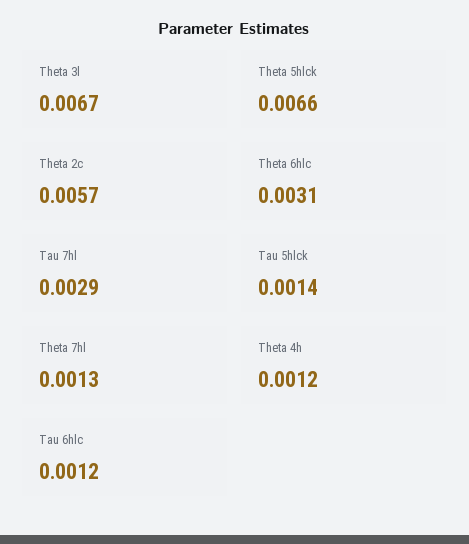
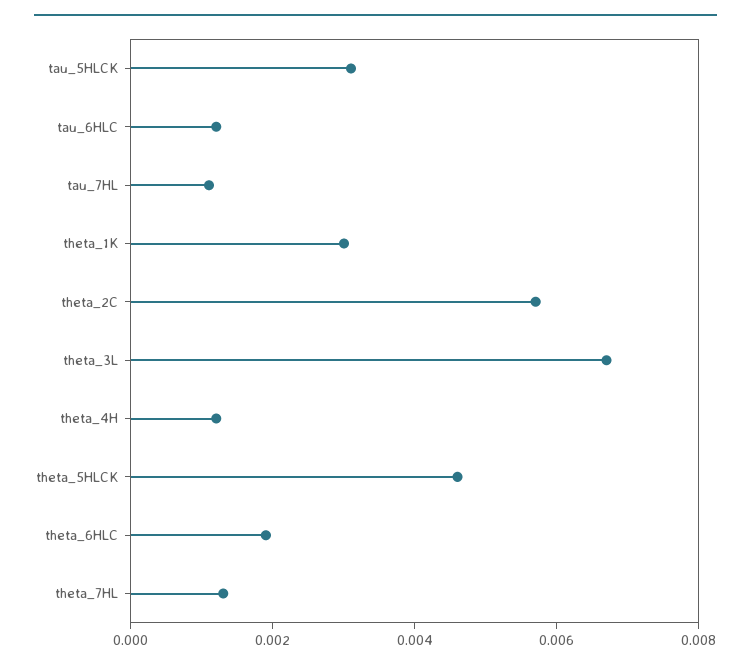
  {
    "Theta 3l": 0.0067,
-   "Theta 5hlck": 0.0066,
+   "Theta 5hlck": 0.0045,
    "Theta 2c": 0.0057,
-   "Theta 6hlc": 0.0031,
+   "Theta 6hlc": 0.002,
-   "Tau 7hl": 0.0029,
+   "Tau 7hl": 0.001,
-   "Tau 5hlck": 0.0014,
+   "Tau 5hlck": 0.003,
    "Theta 7hl": 0.0013,
    "Theta 4h": 0.0012,
-   "Tau 6hlc": 0.0012
+   "Tau 6hlc": 0.0012,
+   "theta_1K": 0.003
  }

